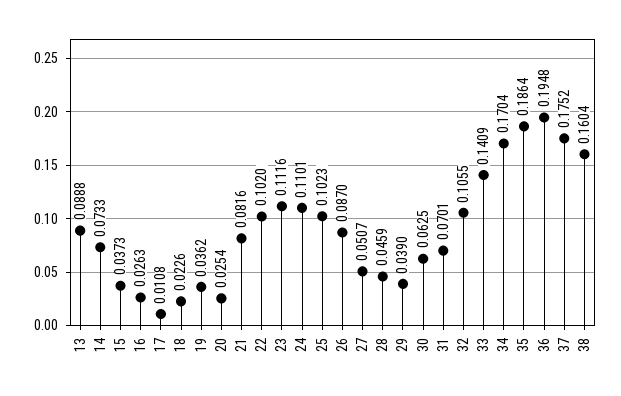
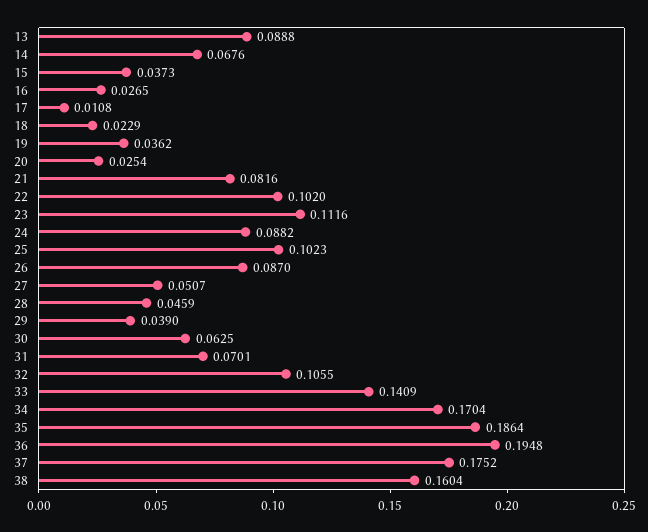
  {
    "13": 0.0888,
-   "14": 0.0733,
+   "14": 0.0676,
    "15": 0.0373,
-   "16": 0.0263,
+   "16": 0.0265,
    "17": 0.0108,
-   "18": 0.0226,
+   "18": 0.0229,
    "19": 0.0362,
    "20": 0.0254,
    "21": 0.0816,
    "22": 0.102,
    "23": 0.1116,
-   "24": 0.1101,
+   "24": 0.0882,
    "25": 0.1023,
    "26": 0.087,
    "27": 0.0507,
    "28": 0.0459,
    "29": 0.039,
    "30": 0.0625,
    "31": 0.0701,
    "32": 0.1055,
    "33": 0.1409,
    "34": 0.1704,
    "35": 0.1864,
    "36": 0.1948,
    "37": 0.1752,
    "38": 0.1604
  }

